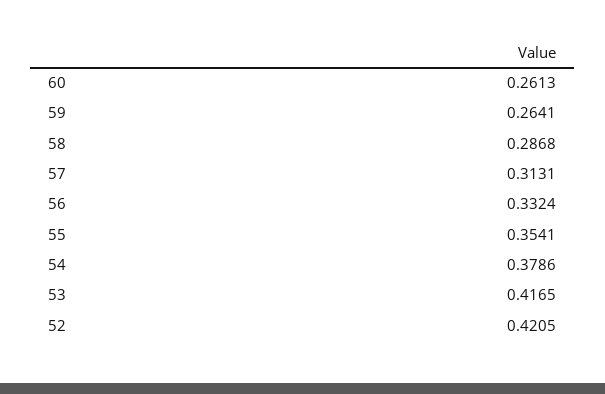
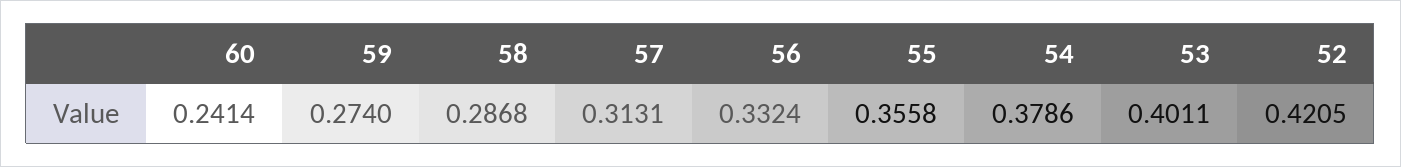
  {
-   "60": 0.2613,
+   "60": 0.2414,
-   "59": 0.2641,
+   "59": 0.274,
    "58": 0.2868,
    "57": 0.3131,
    "56": 0.3324,
-   "55": 0.3541,
+   "55": 0.3558,
    "54": 0.3786,
-   "53": 0.4165,
+   "53": 0.4011,
    "52": 0.4205
  }

